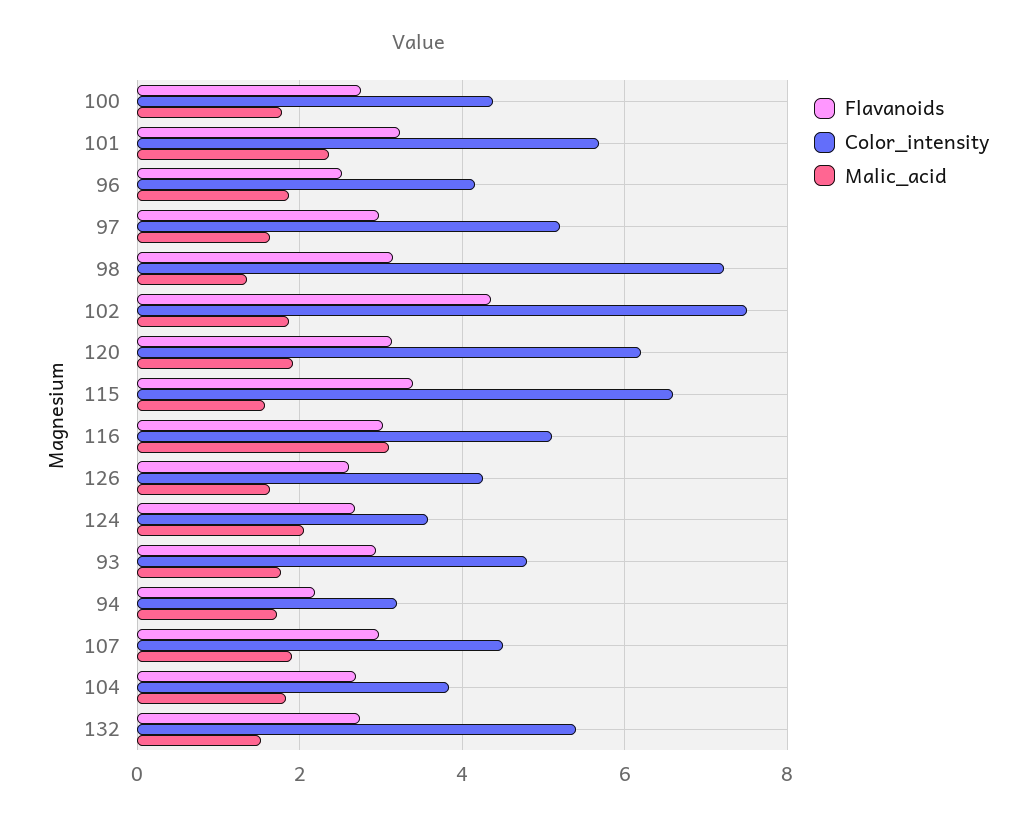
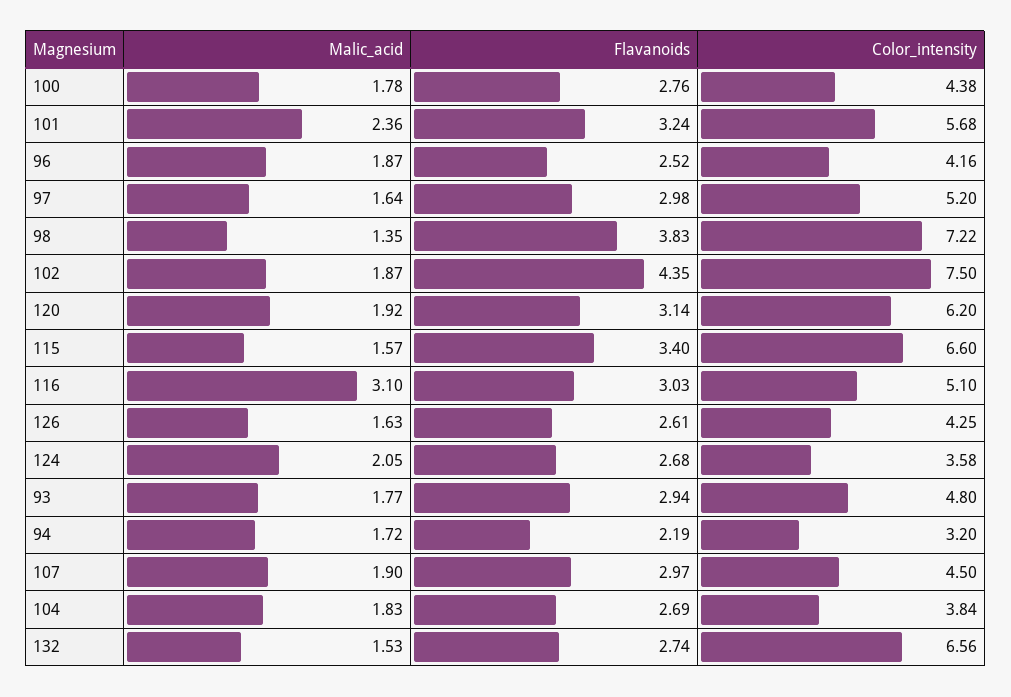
  {
    "Flavanoids": {
      "100": 2.76,
      "101": 3.24,
      "96": 2.52,
      "97": 2.98,
-     "98": 3.2,
+     "98": 3.83,
      "102": 4.35,
      "120": 3.14,
      "115": 3.4,
      "116": 3.03,
      "126": 2.61,
      "124": 2.68,
      "93": 2.94,
      "94": 2.19,
      "107": 2.97,
      "104": 2.69,
      "132": 2.74
    },
    "Color_intensity": {
      "100": 4.38,
      "101": 5.68,
      "96": 4.16,
      "97": 5.2,
      "98": 7.22,
      "102": 7.5,
      "120": 6.2,
      "115": 6.6,
      "116": 5.1,
      "126": 4.25,
      "124": 3.58,
      "93": 4.8,
      "94": 3.2,
      "107": 4.5,
      "104": 3.84,
-     "132": 5.4
+     "132": 6.56
    },
    "Malic_acid": {
      "100": 1.78,
      "101": 2.36,
      "96": 1.87,
      "97": 1.64,
      "98": 1.35,
      "102": 1.87,
      "120": 1.92,
      "115": 1.57,
      "116": 3.1,
      "126": 1.63,
      "124": 2.05,
      "93": 1.77,
      "94": 1.72,
      "107": 1.9,
      "104": 1.83,
      "132": 1.53
    }
  }

